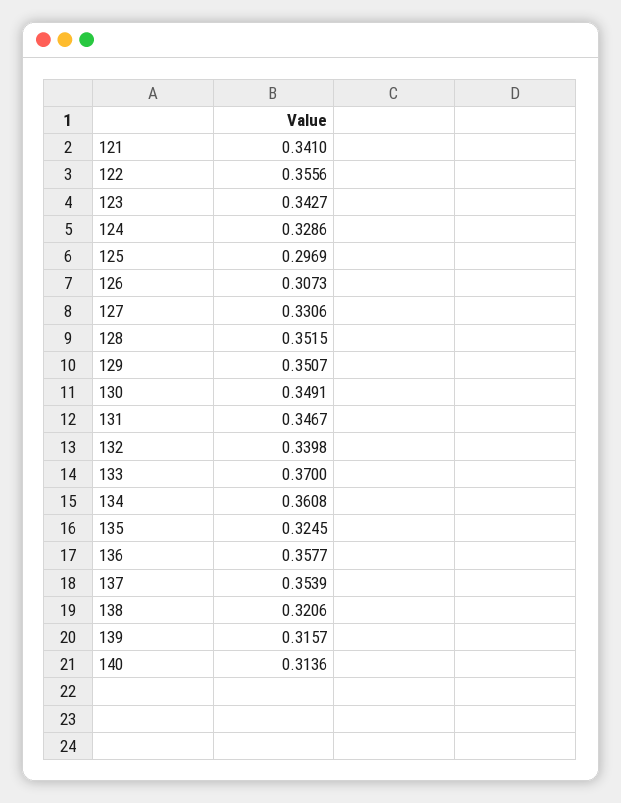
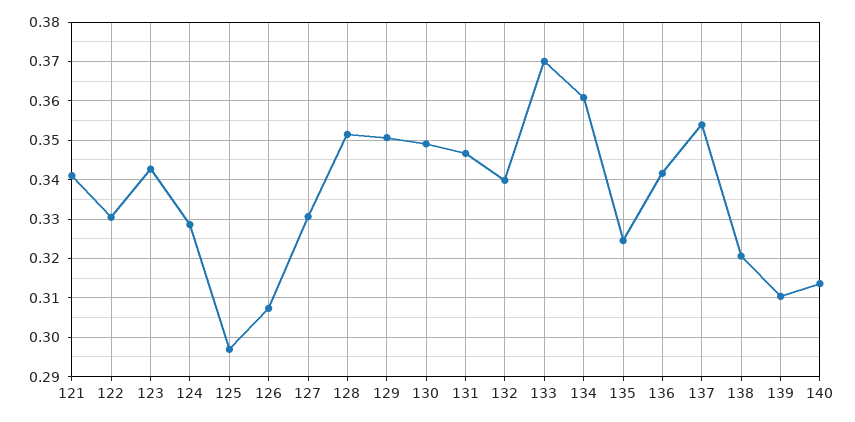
  {
    "121": 0.341,
-   "122": 0.3556,
+   "122": 0.33,
    "123": 0.3427,
    "124": 0.3286,
    "125": 0.2969,
    "126": 0.3073,
    "127": 0.3306,
    "128": 0.3515,
    "129": 0.3507,
    "130": 0.3491,
    "131": 0.3467,
    "132": 0.3398,
    "133": 0.37,
    "134": 0.3608,
    "135": 0.3245,
-   "136": 0.3577,
+   "136": 0.342,
    "137": 0.3539,
    "138": 0.3206,
-   "139": 0.3157,
+   "139": 0.31,
    "140": 0.3136
  }

